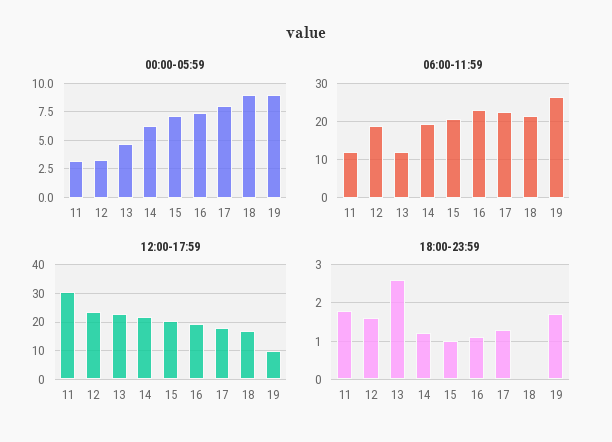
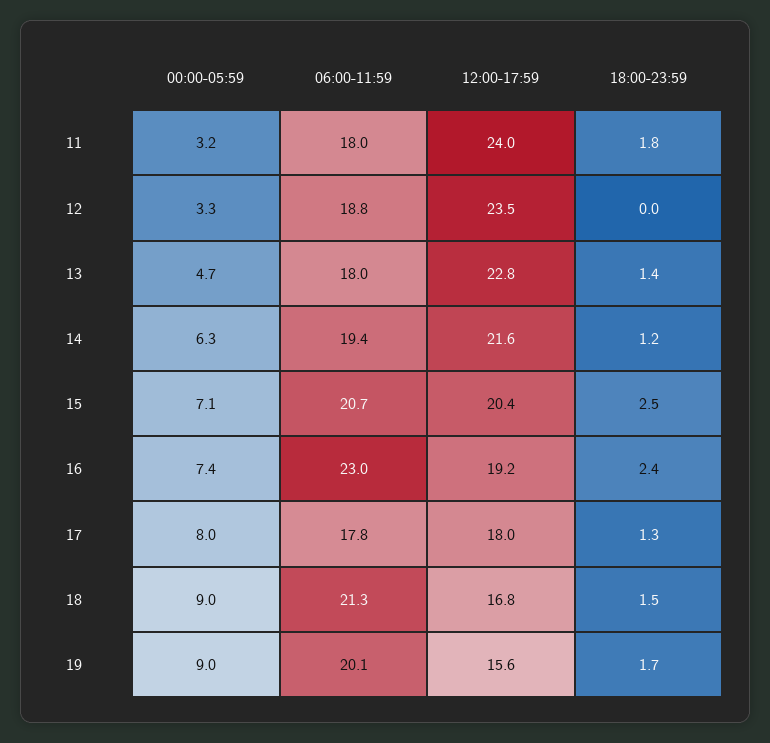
  {
    "00:00-05:59": {
      "11": 3.2,
      "12": 3.3,
      "13": 4.7,
      "14": 6.3,
      "15": 7.1,
      "16": 7.4,
      "17": 8,
      "18": 9,
      "19": 9
    },
    "06:00-11:59": {
-     "11": 12,
+     "11": 18,
      "12": 18.8,
-     "13": 12,
+     "13": 18,
      "14": 19.4,
      "15": 20.7,
      "16": 23,
-     "17": 22,
+     "17": 17.8,
      "18": 21.3,
-     "19": 26
+     "19": 20.1
    },
    "12:00-17:59": {
-     "11": 30,
+     "11": 24,
      "12": 23.5,
      "13": 22.8,
      "14": 21.6,
      "15": 20.4,
      "16": 19.2,
      "17": 18,
      "18": 16.8,
-     "19": 10
+     "19": 15.6
    },
    "18:00-23:59": {
      "11": 1.8,
-     "12": 1.5,
+     "12": 0,
-     "13": 2.5,
+     "13": 1.4,
      "14": 1.2,
-     "15": 1,
+     "15": 2.5,
-     "16": 1,
+     "16": 2.4,
      "17": 1.3,
-     "18": 0,
+     "18": 1.5,
      "19": 1.7
    }
  }

